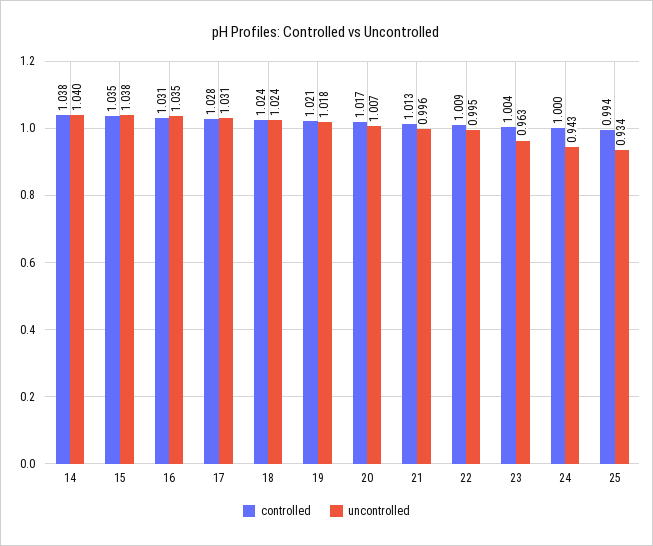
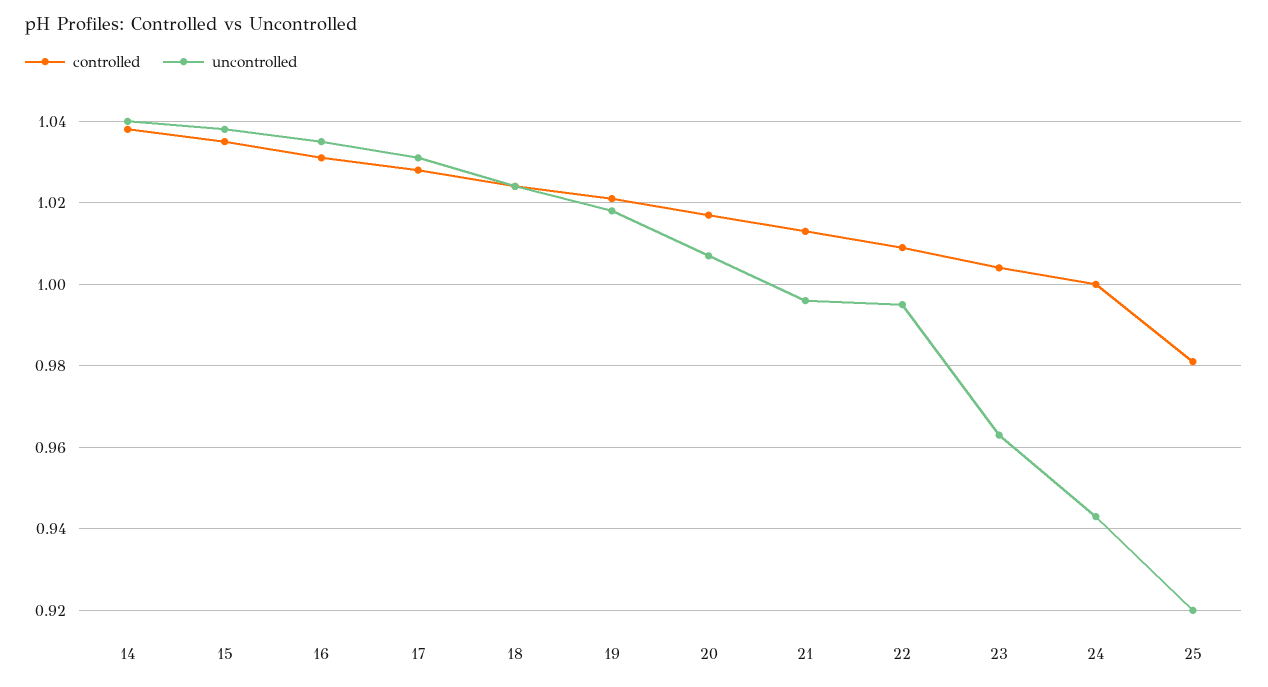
  {
    "controlled": {
      "14": 1.038,
      "15": 1.035,
      "16": 1.031,
      "17": 1.028,
      "18": 1.024,
      "19": 1.021,
      "20": 1.017,
      "21": 1.013,
      "22": 1.009,
      "23": 1.004,
      "24": 1,
-     "25": 0.994
+     "25": 0.98
    },
    "uncontrolled": {
      "14": 1.04,
      "15": 1.038,
      "16": 1.035,
      "17": 1.031,
      "18": 1.024,
      "19": 1.018,
      "20": 1.007,
      "21": 0.996,
      "22": 0.995,
      "23": 0.963,
      "24": 0.943,
-     "25": 0.934
+     "25": 0.92
    }
  }

